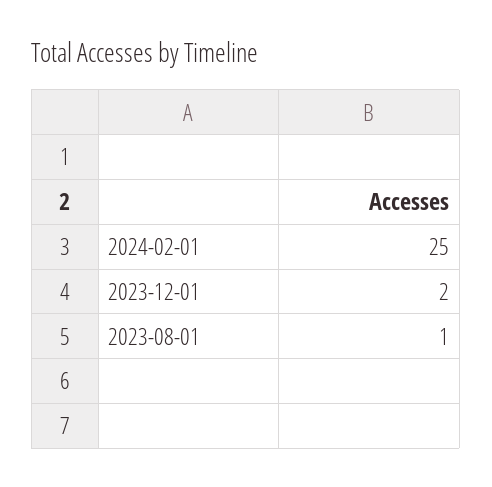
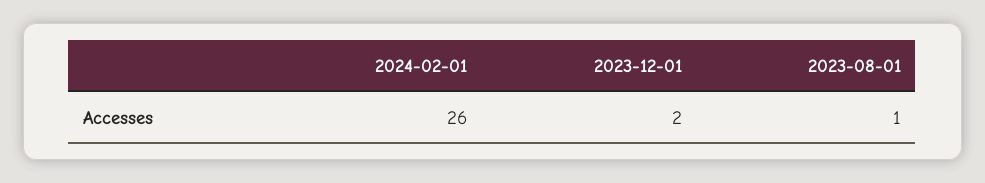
  {
-   "2024-02-01": 25,
+   "2024-02-01": 26,
    "2023-12-01": 2,
    "2023-08-01": 1
  }

